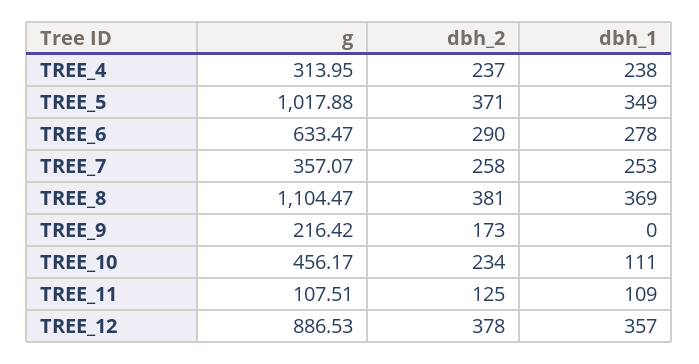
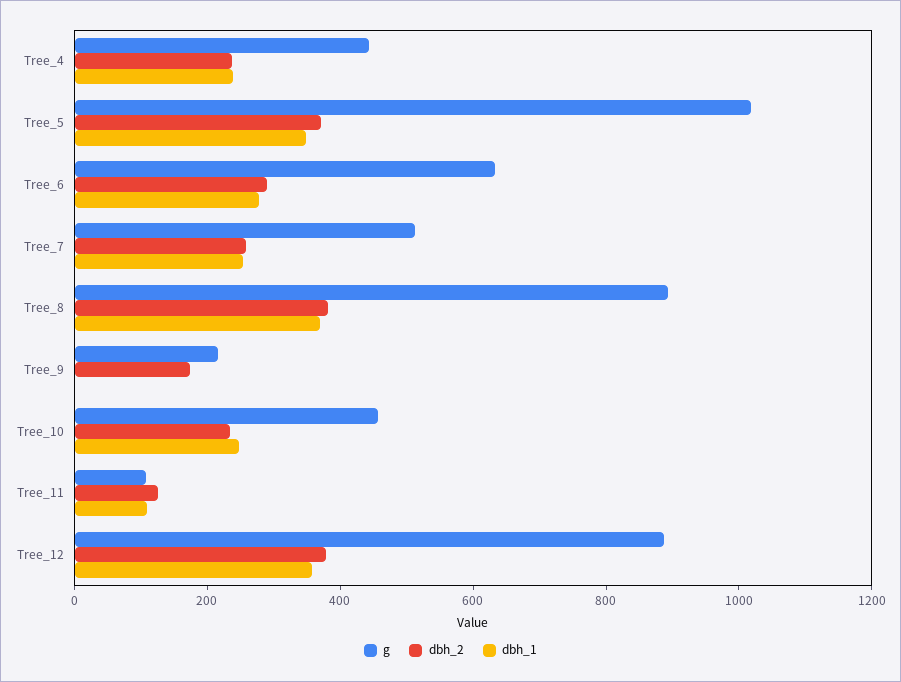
  {
    "g": {
-     "TREE_4": 313.95,
+     "TREE_4": 450,
      "TREE_5": 1017.88,
      "TREE_6": 633.47,
-     "TREE_7": 357.07,
+     "TREE_7": 500,
-     "TREE_8": 1104.47,
+     "TREE_8": 900,
      "TREE_9": 216.42,
      "TREE_10": 456.17,
      "TREE_11": 107.51,
      "TREE_12": 886.53
    },
    "dbh_2": {
      "TREE_4": 237,
      "TREE_5": 371,
      "TREE_6": 290,
      "TREE_7": 258,
      "TREE_8": 381,
      "TREE_9": 173,
      "TREE_10": 234,
      "TREE_11": 125,
      "TREE_12": 378
    },
    "dbh_1": {
      "TREE_4": 238,
      "TREE_5": 349,
      "TREE_6": 278,
      "TREE_7": 253,
      "TREE_8": 369,
      "TREE_9": 0,
-     "TREE_10": 111,
+     "TREE_10": 250,
      "TREE_11": 109,
      "TREE_12": 357
    }
  }

